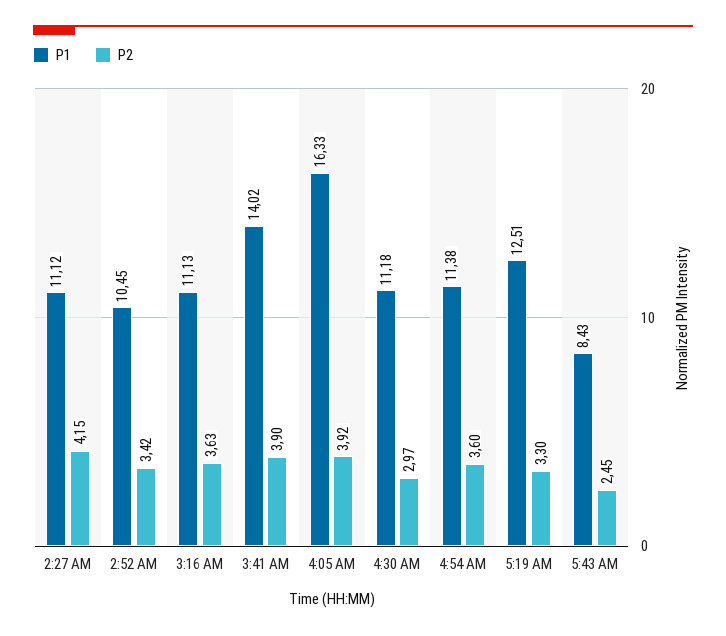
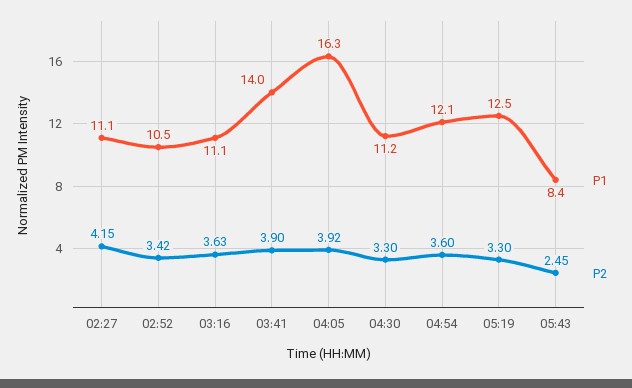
  {
    "P1": {
      "2:27 AM": 11.12,
      "2:52 AM": 10.45,
      "3:16 AM": 11.13,
      "3:41 AM": 14.02,
      "4:05 AM": 16.33,
      "4:30 AM": 11.18,
-     "4:54 AM": 11.38,
+     "4:54 AM": 12.1,
      "5:19 AM": 12.51,
      "5:43 AM": 8.43
    },
    "P2": {
      "2:27 AM": 4.15,
      "2:52 AM": 3.42,
      "3:16 AM": 3.63,
      "3:41 AM": 3.9,
      "4:05 AM": 3.92,
-     "4:30 AM": 2.97,
+     "4:30 AM": 3.3,
      "4:54 AM": 3.6,
      "5:19 AM": 3.3,
      "5:43 AM": 2.45
    }
  }

